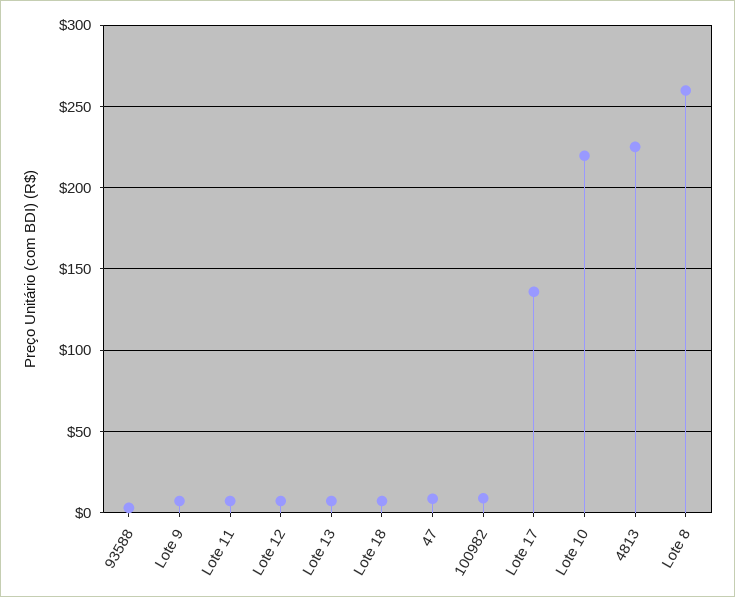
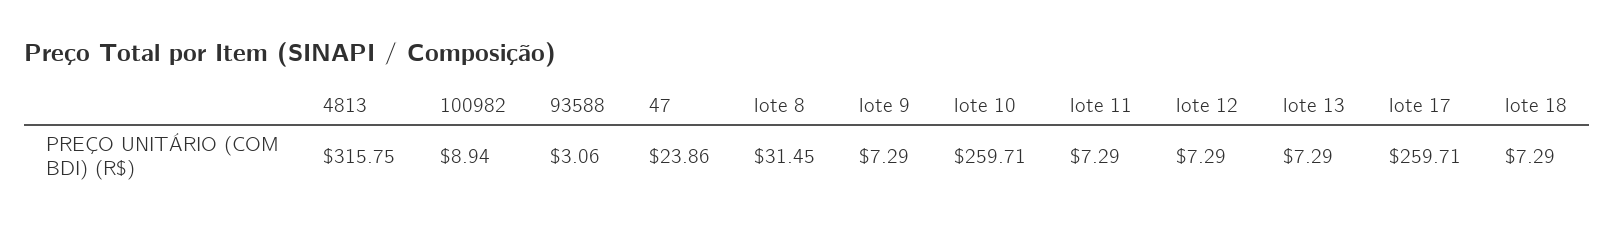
  {
    "93588": 3.06,
    "Lote 9": 7.29,
    "Lote 11": 7.29,
    "Lote 12": 7.29,
    "Lote 13": 7.29,
    "Lote 18": 7.29,
-   "47": 10,
+   "47": 23.86,
    "100982": 8.94,
-   "Lote 17": 135,
+   "Lote 17": 259.71,
-   "Lote 10": 220,
+   "Lote 10": 259.71,
-   "4813": 225,
+   "4813": 315.75,
-   "Lote 8": 260
+   "Lote 8": 31.45
  }

